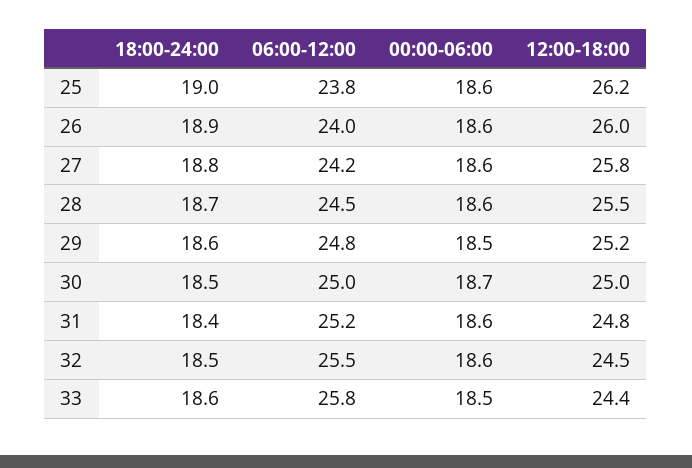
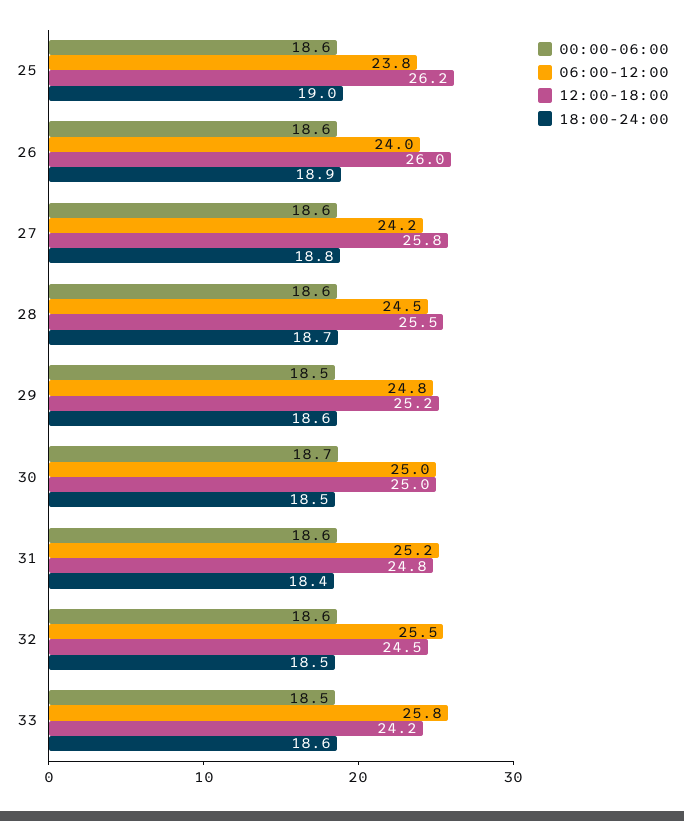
  {
    "18:00-24:00": {
      "25": 19,
      "26": 18.9,
      "27": 18.8,
      "28": 18.7,
      "29": 18.6,
      "30": 18.5,
      "31": 18.4,
      "32": 18.5,
      "33": 18.6
    },
    "06:00-12:00": {
      "25": 23.8,
      "26": 24,
      "27": 24.2,
      "28": 24.5,
      "29": 24.8,
      "30": 25,
      "31": 25.2,
      "32": 25.5,
      "33": 25.8
    },
    "00:00-06:00": {
      "25": 18.6,
      "26": 18.6,
      "27": 18.6,
      "28": 18.6,
      "29": 18.5,
      "30": 18.7,
      "31": 18.6,
      "32": 18.6,
      "33": 18.5
    },
    "12:00-18:00": {
      "25": 26.2,
      "26": 26,
      "27": 25.8,
      "28": 25.5,
      "29": 25.2,
      "30": 25,
      "31": 24.8,
      "32": 24.5,
-     "33": 24.4
+     "33": 24.2
    }
  }

